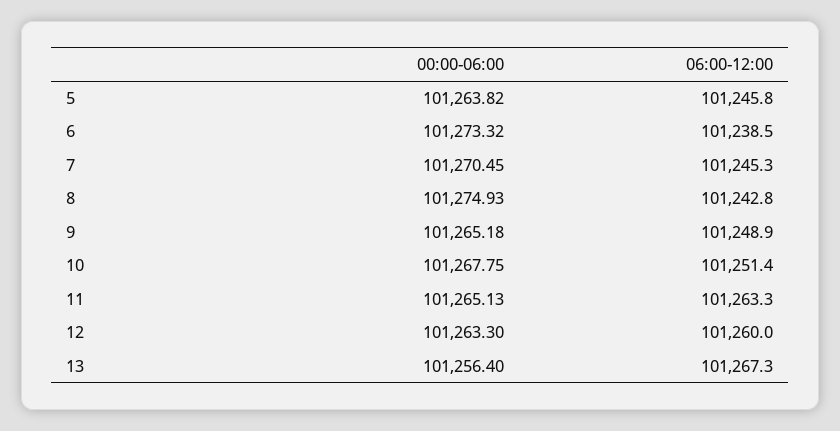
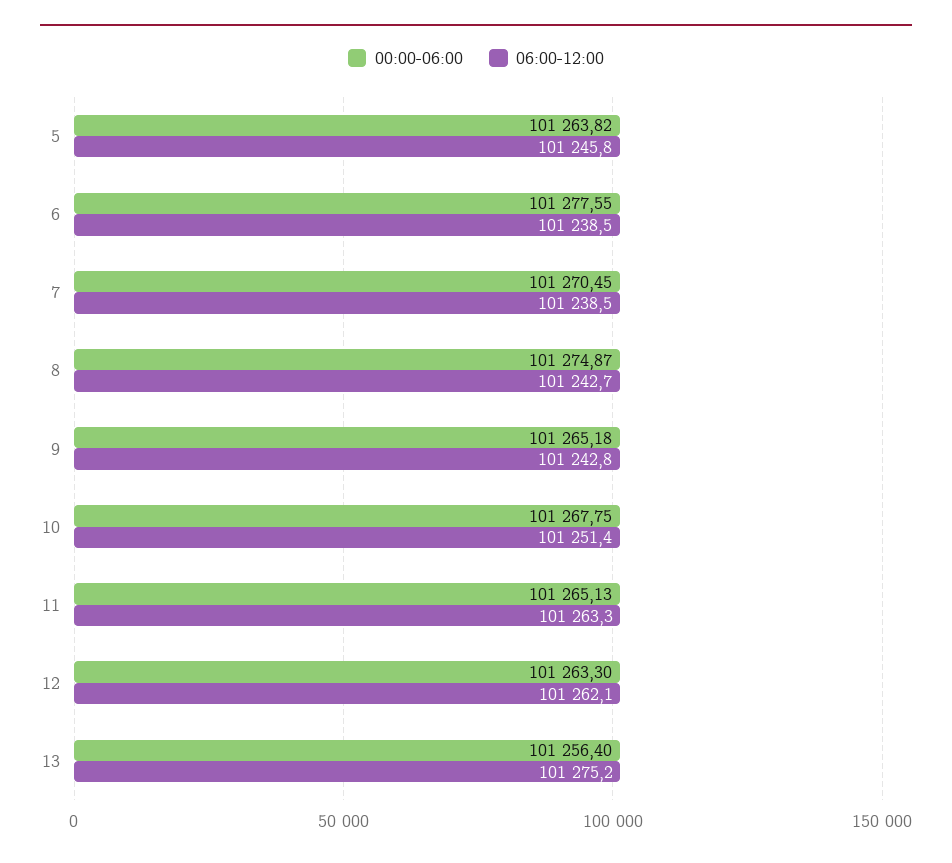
  {
    "00:00-06:00": {
      "5": 101263.82,
-     "6": 101273.32,
+     "6": 101277.55,
      "7": 101270.45,
-     "8": 101274.93,
+     "8": 101274.87,
      "9": 101265.18,
      "10": 101267.75,
      "11": 101265.13,
      "12": 101263.3,
      "13": 101256.4
    },
    "06:00-12:00": {
      "5": 101245.8,
      "6": 101238.5,
-     "7": 101245.3,
+     "7": 101238.5,
-     "8": 101242.8,
+     "8": 101242.7,
-     "9": 101248.9,
+     "9": 101242.8,
      "10": 101251.4,
      "11": 101263.3,
-     "12": 101260,
+     "12": 101262.1,
-     "13": 101267.3
+     "13": 101275.2
    }
  }

